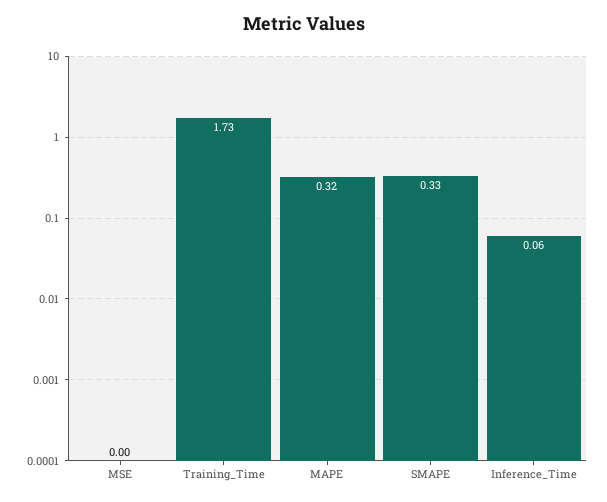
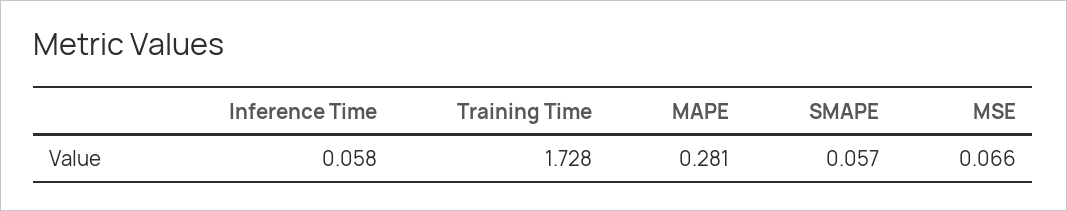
  {
-   "MSE": 0,
+   "MSE": 0.066,
    "Training_Time": 1.728,
-   "MAPE": 0.32,
+   "MAPE": 0.281,
-   "SMAPE": 0.33,
+   "SMAPE": 0.057,
    "Inference_Time": 0.058
  }

